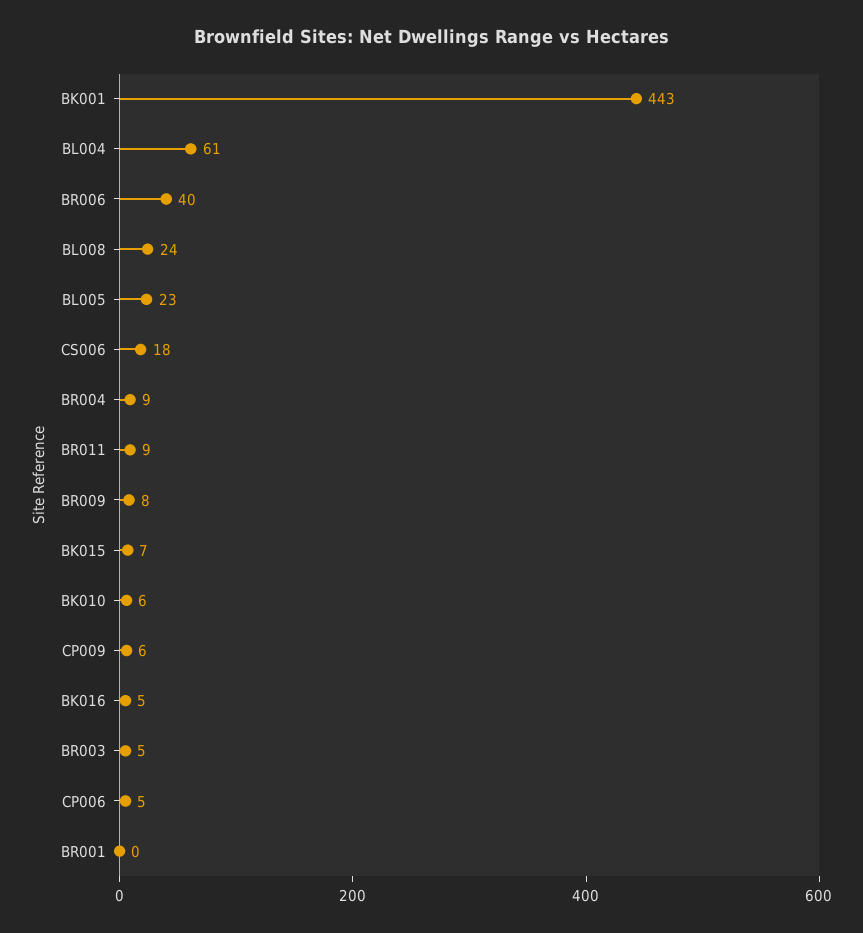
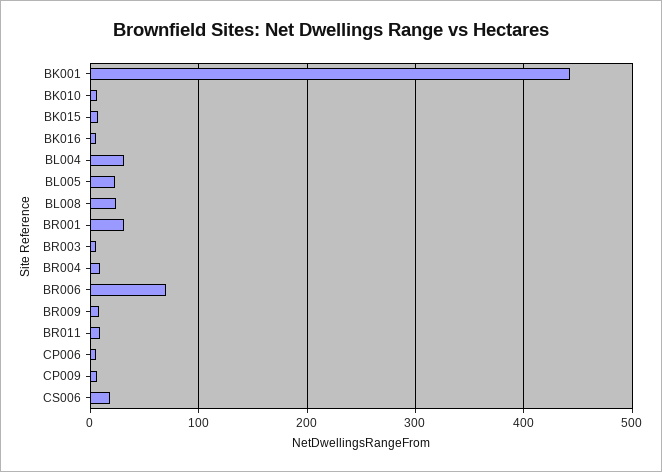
  {
    "BK001": 443,
-   "BL004": 61,
+   "BL004": 30,
-   "BR006": 40,
+   "BR006": 70,
    "BL008": 24,
    "BL005": 23,
    "CS006": 18,
    "BR004": 9,
    "BR011": 9,
    "BR009": 8,
    "BK015": 7,
    "BK010": 6,
    "CP009": 6,
    "BK016": 5,
    "BR003": 5,
    "CP006": 5,
-   "BR001": 0
+   "BR001": 30
  }

